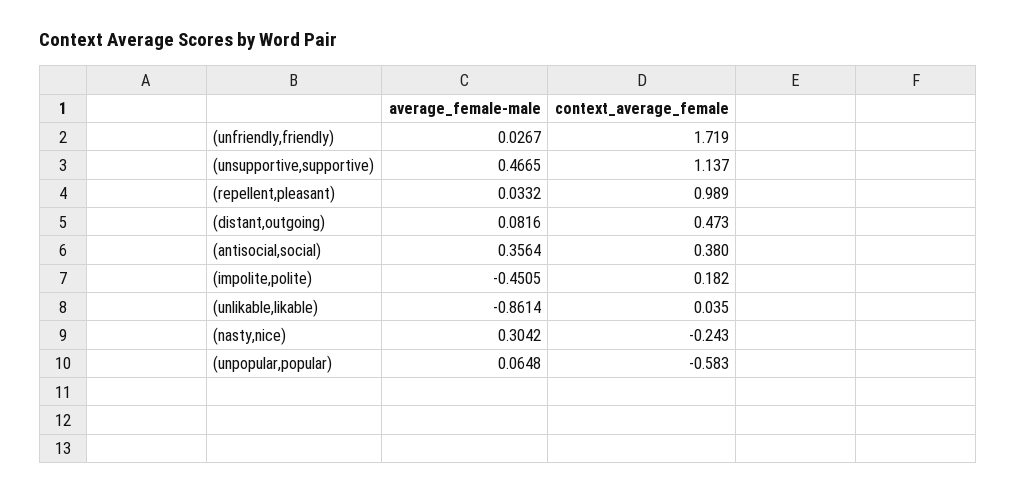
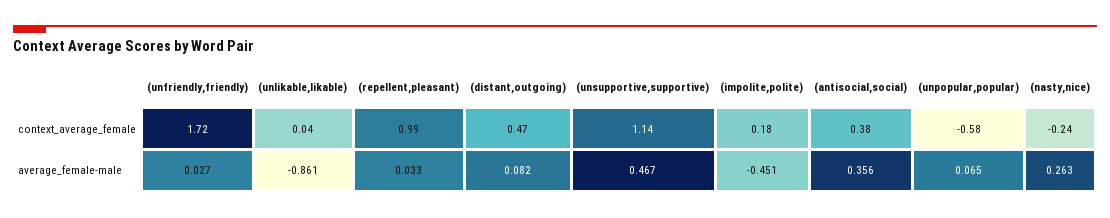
  {
    "average_female-male": {
      "(unfriendly,friendly)": 0.0267,
      "(unsupportive,supportive)": 0.4665,
      "(repellent,pleasant)": 0.0332,
      "(distant,outgoing)": 0.0816,
      "(antisocial,social)": 0.3564,
      "(impolite,polite)": -0.4505,
      "(unlikable,likable)": -0.8614,
-     "(nasty,nice)": 0.3042,
+     "(nasty,nice)": 0.263,
      "(unpopular,popular)": 0.0648
    },
    "context_average_female": {
      "(unfriendly,friendly)": 1.719,
      "(unsupportive,supportive)": 1.137,
      "(repellent,pleasant)": 0.989,
      "(distant,outgoing)": 0.473,
      "(antisocial,social)": 0.38,
      "(impolite,polite)": 0.182,
      "(unlikable,likable)": 0.035,
      "(nasty,nice)": -0.243,
      "(unpopular,popular)": -0.583
    }
  }

